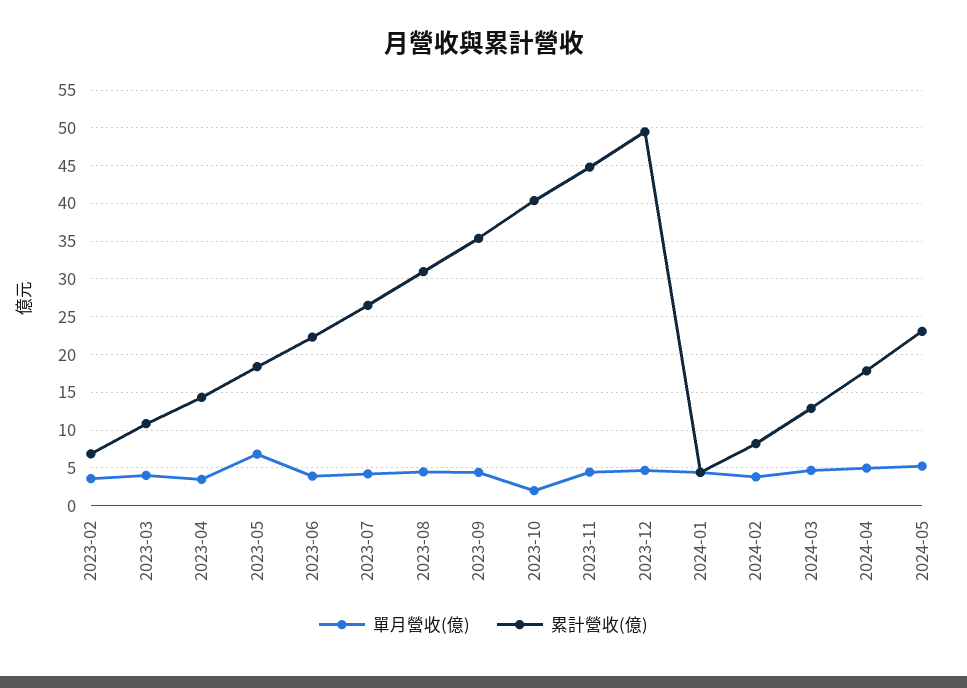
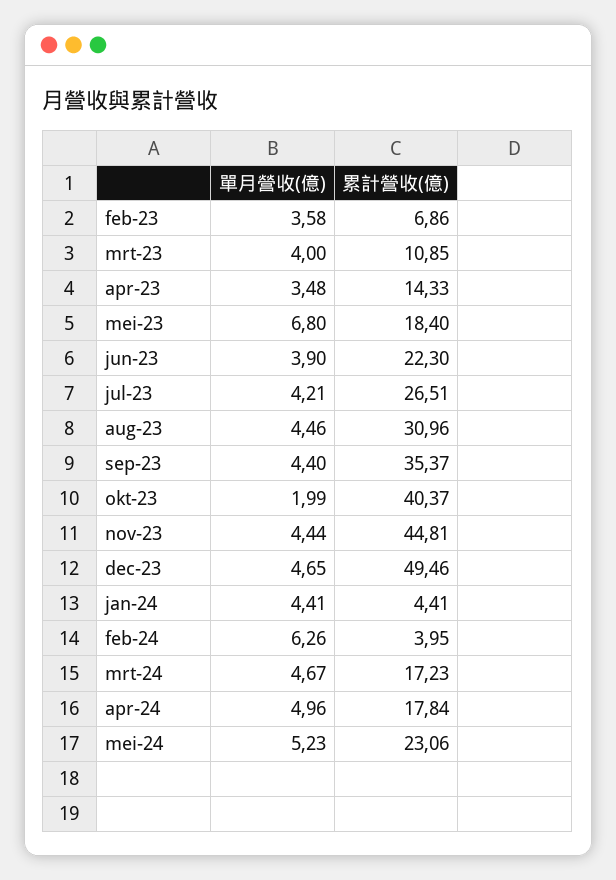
  {
    "單月營收(億)": {
      "2023-02": 3.58,
      "2023-03": 4,
      "2023-04": 3.48,
      "2023-05": 6.8,
      "2023-06": 3.9,
      "2023-07": 4.21,
      "2023-08": 4.46,
      "2023-09": 4.4,
      "2023-10": 1.99,
      "2023-11": 4.44,
      "2023-12": 4.65,
      "2024-01": 4.41,
-     "2024-02": 4,
+     "2024-02": 6.26,
      "2024-03": 4.67,
      "2024-04": 4.96,
      "2024-05": 5.23
    },
    "累計營收(億)": {
      "2023-02": 6.86,
      "2023-03": 10.85,
      "2023-04": 14.33,
      "2023-05": 18.4,
      "2023-06": 22.3,
      "2023-07": 26.51,
      "2023-08": 30.96,
      "2023-09": 35.37,
      "2023-10": 40.37,
      "2023-11": 44.81,
      "2023-12": 49.46,
      "2024-01": 4.41,
-     "2024-02": 8,
+     "2024-02": 3.95,
-     "2024-03": 13,
+     "2024-03": 17.23,
      "2024-04": 17.84,
      "2024-05": 23.06
    }
  }

